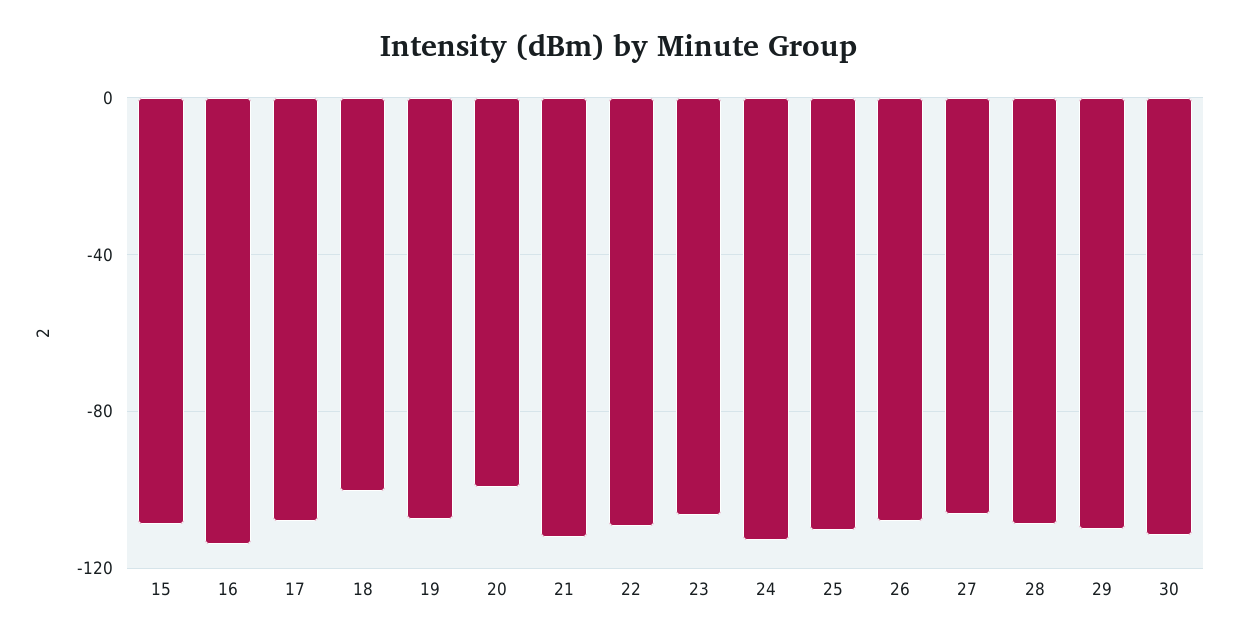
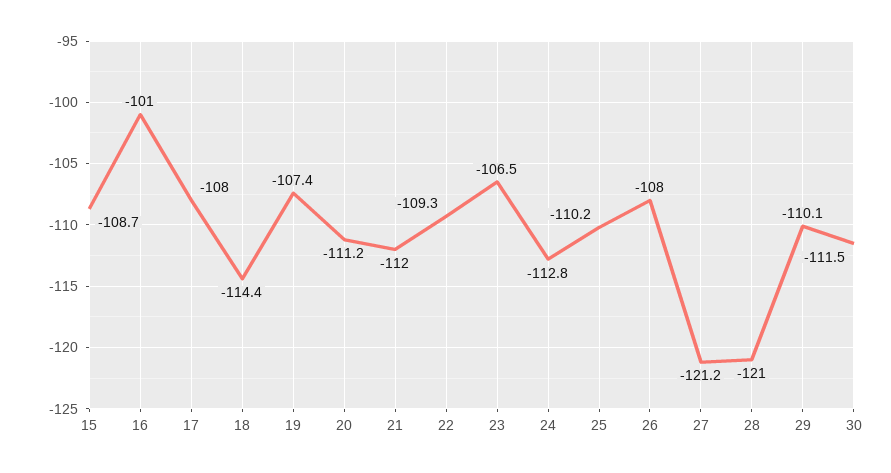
  {
    "15": -108.7,
-   "16": -115,
+   "16": -101,
    "17": -108,
-   "18": -100,
+   "18": -114.4,
    "19": -107.4,
-   "20": -100,
+   "20": -111.2,
    "21": -112,
    "22": -109.3,
    "23": -106.5,
    "24": -112.8,
    "25": -110.2,
    "26": -108,
-   "27": -105,
+   "27": -121.2,
-   "28": -110,
+   "28": -121,
    "29": -110.1,
    "30": -111.5
  }

